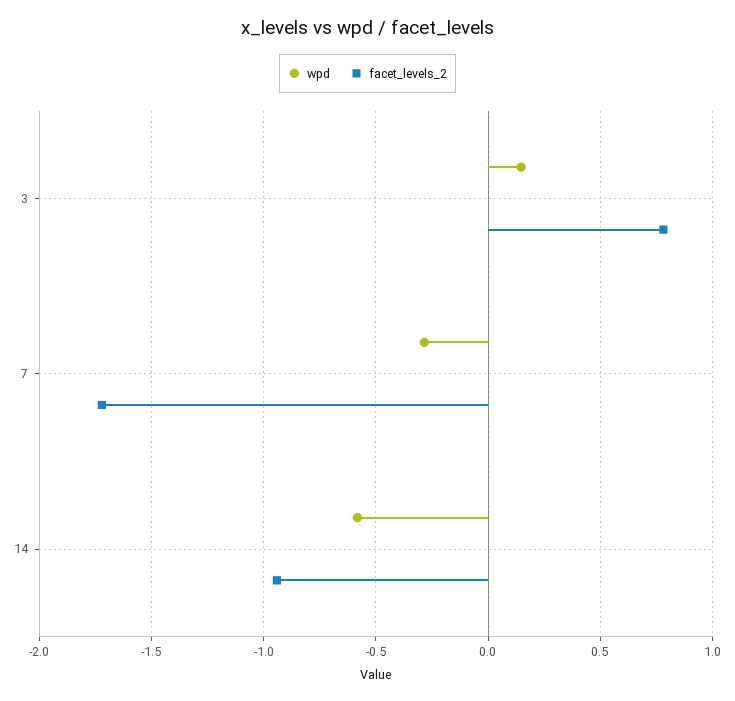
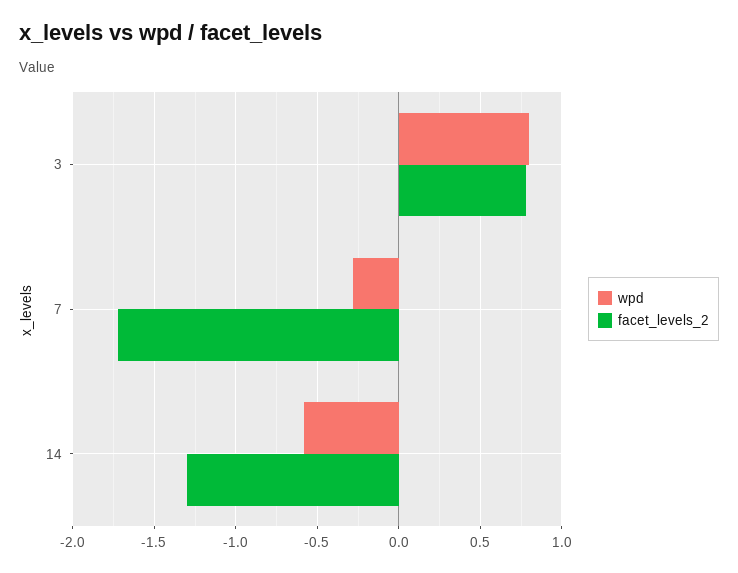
  {
    "wpd": {
-     "3": 0.15,
+     "3": 0.8,
      "7": -0.3,
      "14": -0.6
    },
    "facet_levels_2": {
      "3": 0.8,
      "7": -1.7,
-     "14": -0.95
+     "14": -1.3
    }
  }

